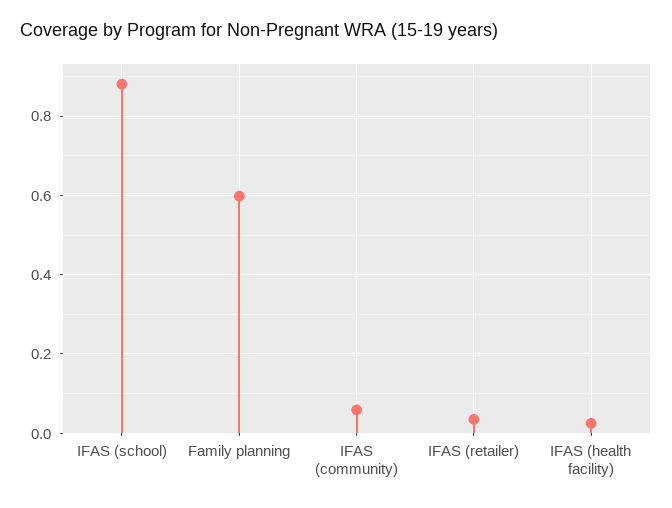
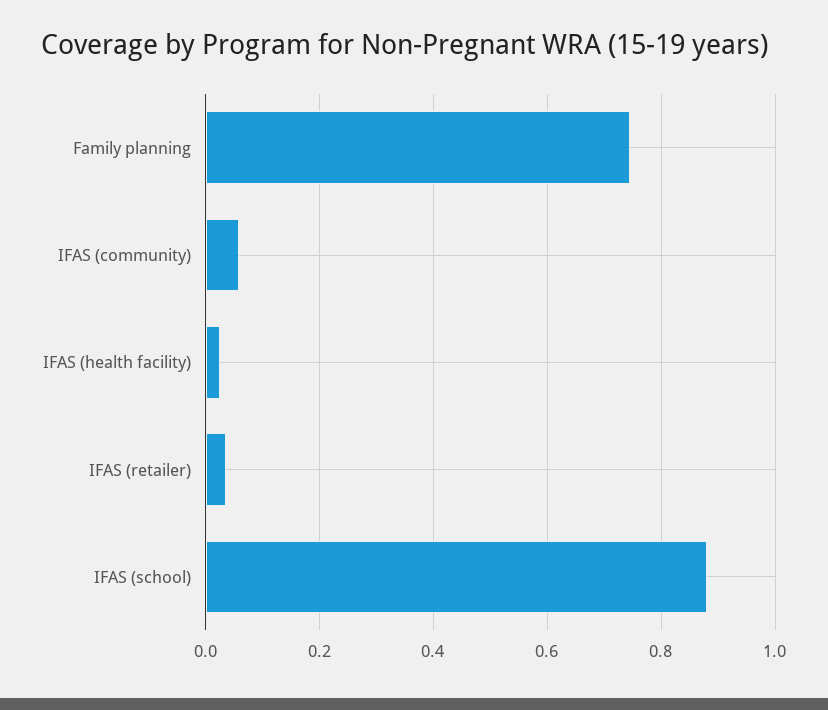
  {
    "IFAS (school)": 0.88,
-   "Family planning": 0.6,
+   "Family planning": 0.74,
    "IFAS (community)": 0.06,
    "IFAS (retailer)": 0.04,
    "IFAS (health facility)": 0.02
  }

